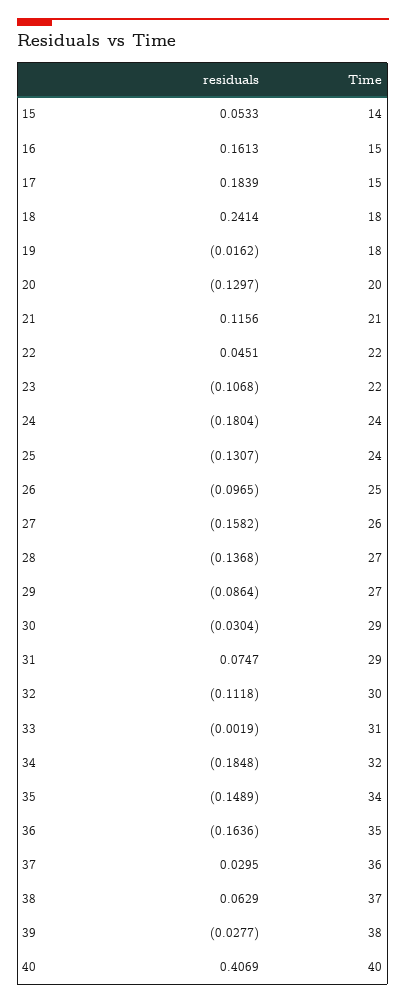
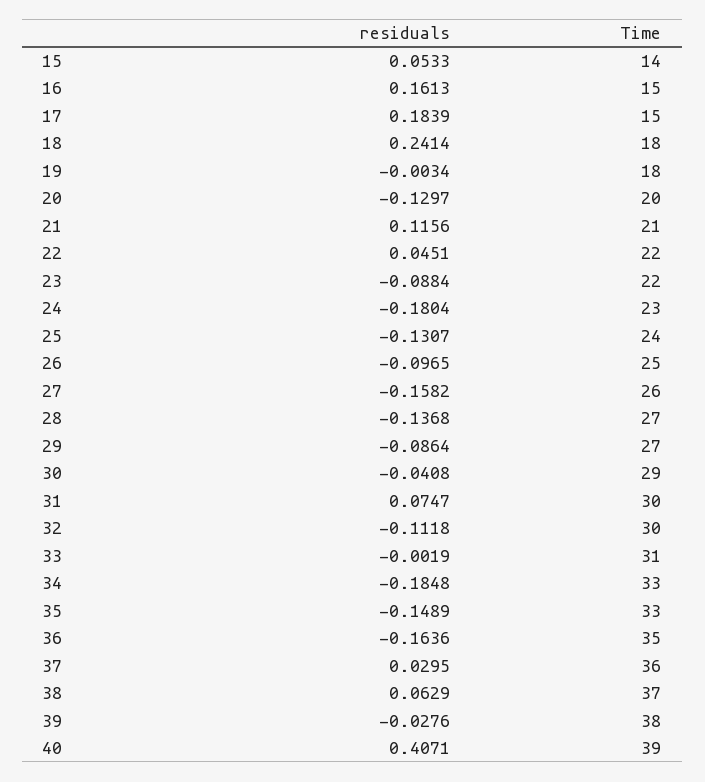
  {
    "residuals": {
      "15": 0.0533,
      "16": 0.1613,
      "17": 0.1839,
      "18": 0.2414,
-     "19": -0.0162,
+     "19": -0.0034,
      "20": -0.1297,
      "21": 0.1156,
      "22": 0.0451,
-     "23": -0.1068,
+     "23": -0.0884,
      "24": -0.1804,
      "25": -0.1307,
      "26": -0.0965,
      "27": -0.1582,
      "28": -0.1368,
      "29": -0.0864,
-     "30": -0.0304,
+     "30": -0.0408,
      "31": 0.0747,
      "32": -0.1118,
      "33": -0.0019,
      "34": -0.1848,
      "35": -0.1489,
      "36": -0.1636,
      "37": 0.0295,
      "38": 0.0629,
-     "39": -0.0277,
+     "39": -0.0276,
-     "40": 0.4069
+     "40": 0.4071
    },
    "Time": {
      "15": 14,
      "16": 15,
      "17": 15,
      "18": 18,
      "19": 18,
      "20": 20,
      "21": 21,
      "22": 22,
      "23": 22,
-     "24": 24,
+     "24": 23,
      "25": 24,
      "26": 25,
      "27": 26,
      "28": 27,
      "29": 27,
      "30": 29,
-     "31": 29,
+     "31": 30,
      "32": 30,
      "33": 31,
-     "34": 32,
+     "34": 33,
-     "35": 34,
+     "35": 33,
      "36": 35,
      "37": 36,
      "38": 37,
      "39": 38,
-     "40": 40
+     "40": 39
    }
  }

